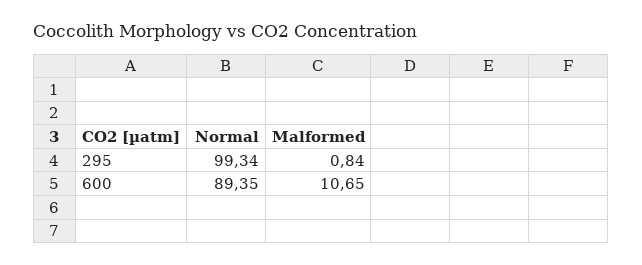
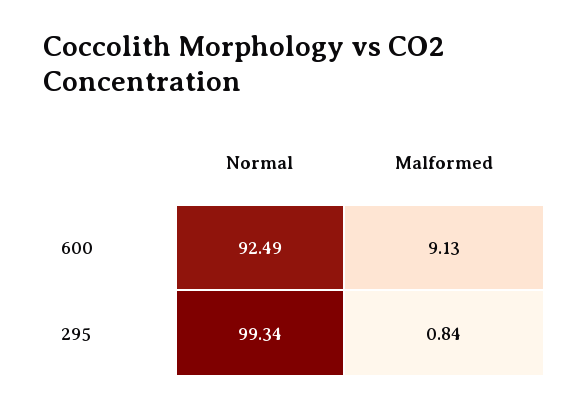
  {
    "Normal": {
      "295": 99.34,
-     "600": 89.35
+     "600": 92.49
    },
    "Malformed": {
      "295": 0.84,
-     "600": 10.65
+     "600": 9.13
    }
  }

